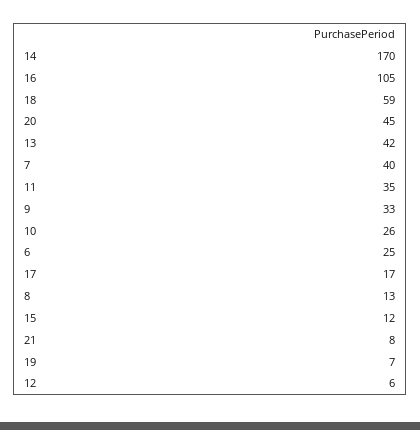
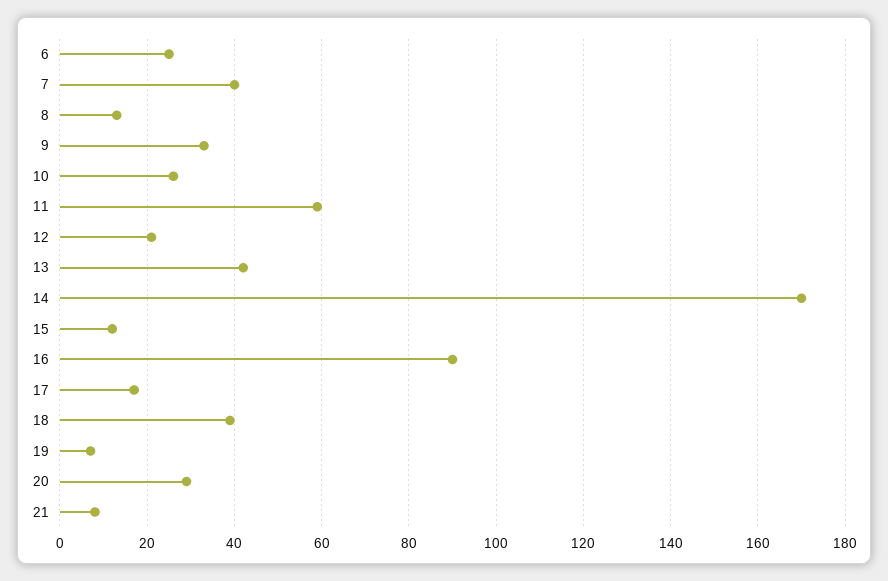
  {
    "14": 170,
-   "16": 105,
+   "16": 90,
-   "18": 59,
+   "18": 40,
-   "20": 45,
+   "20": 30,
    "13": 42,
    "7": 40,
-   "11": 35,
+   "11": 60,
    "9": 33,
    "10": 26,
    "6": 25,
    "17": 17,
    "8": 13,
    "15": 12,
    "21": 8,
    "19": 7,
-   "12": 6
+   "12": 20
  }

